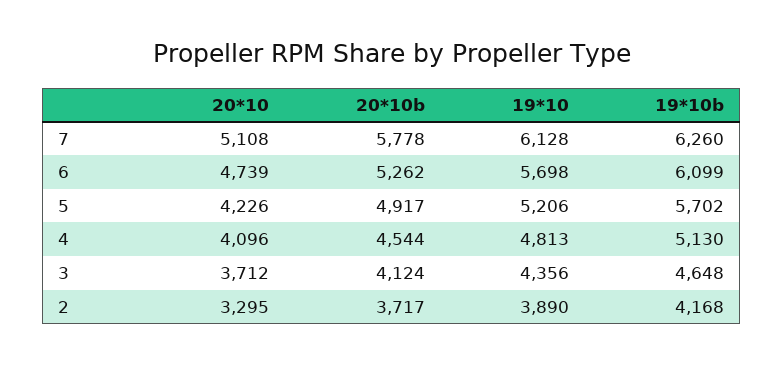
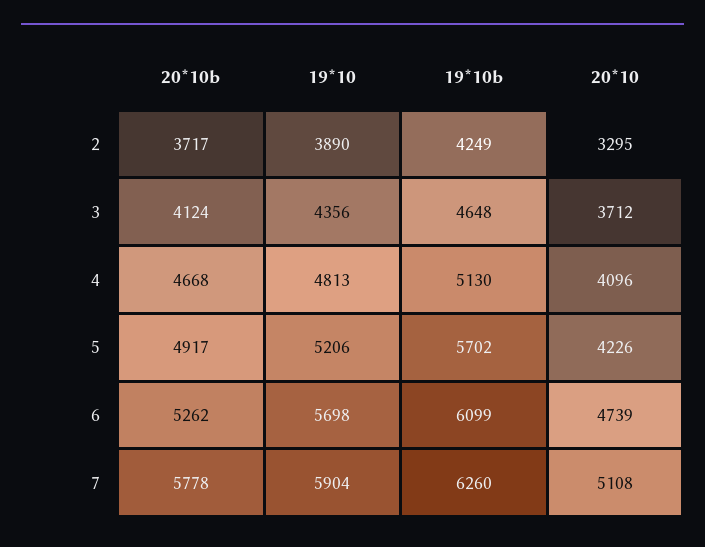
  {
    "20*10": {
      "7": 5108,
      "6": 4739,
      "5": 4226,
      "4": 4096,
      "3": 3712,
      "2": 3295
    },
    "20*10b": {
      "7": 5778,
      "6": 5262,
      "5": 4917,
-     "4": 4544,
+     "4": 4668,
      "3": 4124,
      "2": 3717
    },
    "19*10": {
-     "7": 6128,
+     "7": 5904,
      "6": 5698,
      "5": 5206,
      "4": 4813,
      "3": 4356,
      "2": 3890
    },
    "19*10b": {
      "7": 6260,
      "6": 6099,
      "5": 5702,
      "4": 5130,
      "3": 4648,
-     "2": 4168
+     "2": 4249
    }
  }

